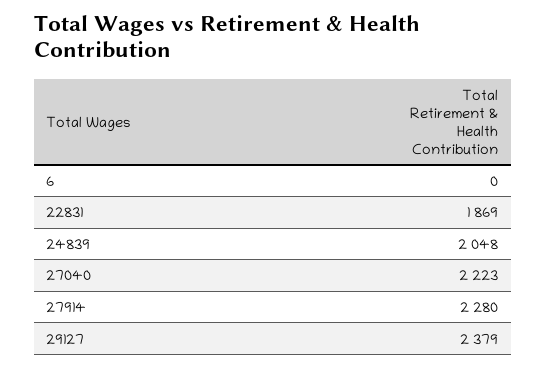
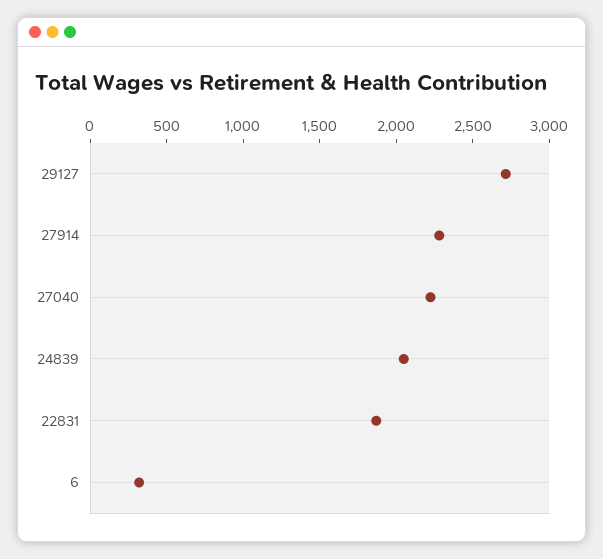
  {
-   "6": 0,
+   "6": 300,
    "22831": 1869,
    "24839": 2048,
    "27040": 2223,
    "27914": 2280,
-   "29127": 2379
+   "29127": 2700
  }

